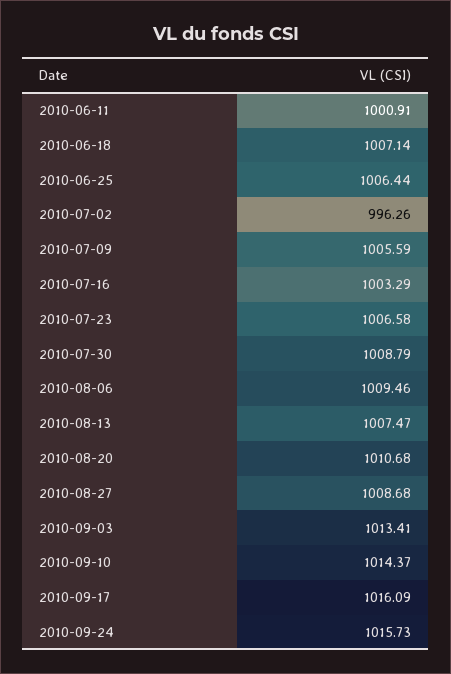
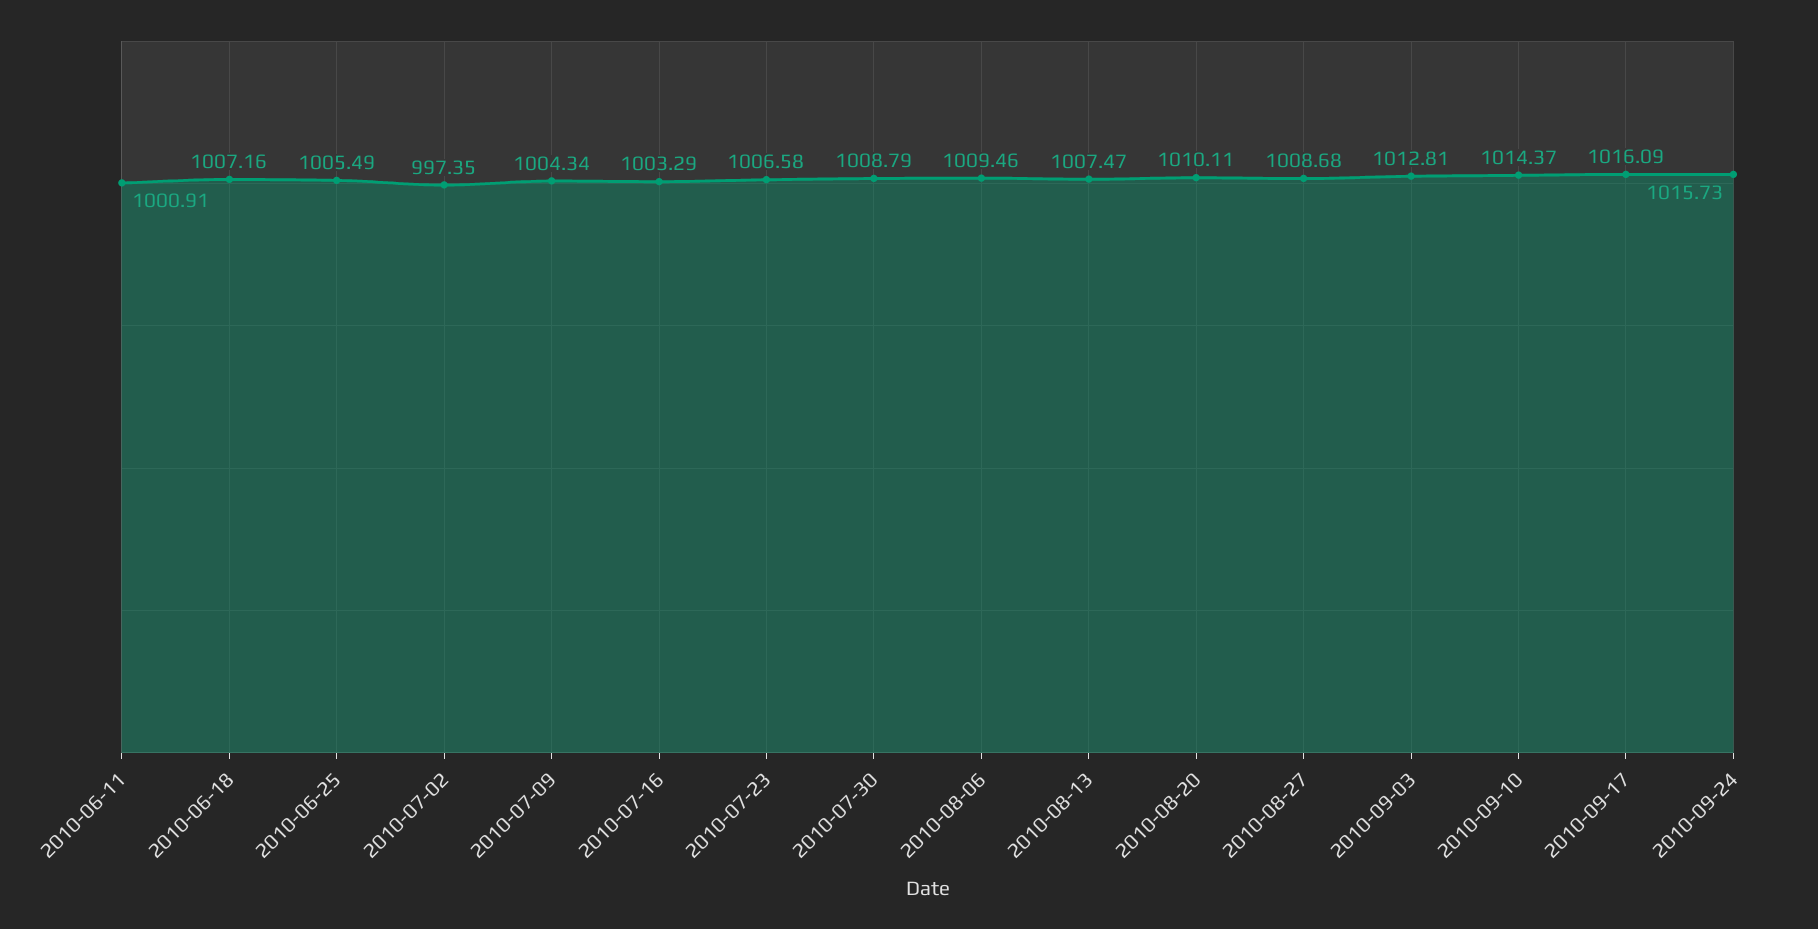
  {
    "2010-06-11": 1000.91,
-   "2010-06-18": 1007.14,
+   "2010-06-18": 1007.16,
-   "2010-06-25": 1006.44,
+   "2010-06-25": 1005.49,
-   "2010-07-02": 996.26,
+   "2010-07-02": 997.35,
-   "2010-07-09": 1005.59,
+   "2010-07-09": 1004.34,
    "2010-07-16": 1003.29,
    "2010-07-23": 1006.58,
    "2010-07-30": 1008.79,
    "2010-08-06": 1009.46,
    "2010-08-13": 1007.47,
-   "2010-08-20": 1010.68,
+   "2010-08-20": 1010.11,
    "2010-08-27": 1008.68,
-   "2010-09-03": 1013.41,
+   "2010-09-03": 1012.81,
    "2010-09-10": 1014.37,
    "2010-09-17": 1016.09,
    "2010-09-24": 1015.73
  }

